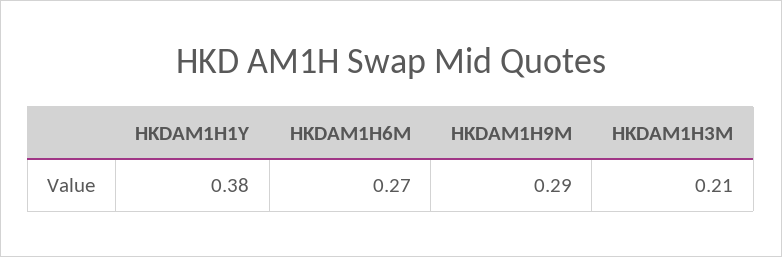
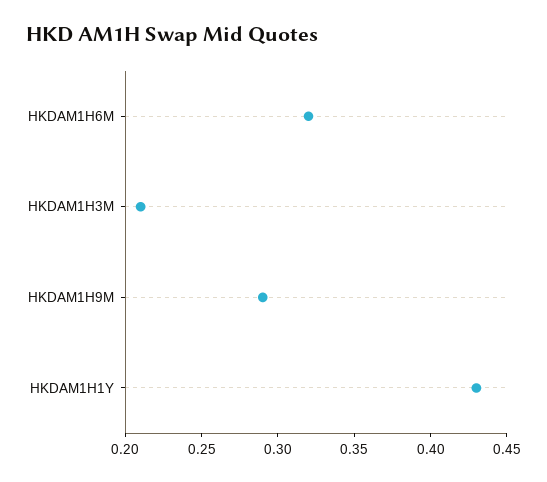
  {
-   "HKDAM1H1Y": 0.38,
+   "HKDAM1H1Y": 0.43,
-   "HKDAM1H6M": 0.27,
+   "HKDAM1H6M": 0.32,
    "HKDAM1H9M": 0.29,
    "HKDAM1H3M": 0.21
  }

